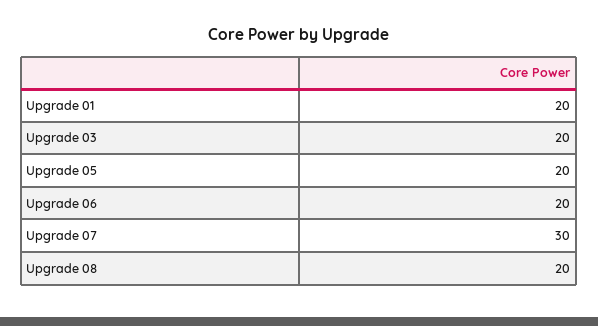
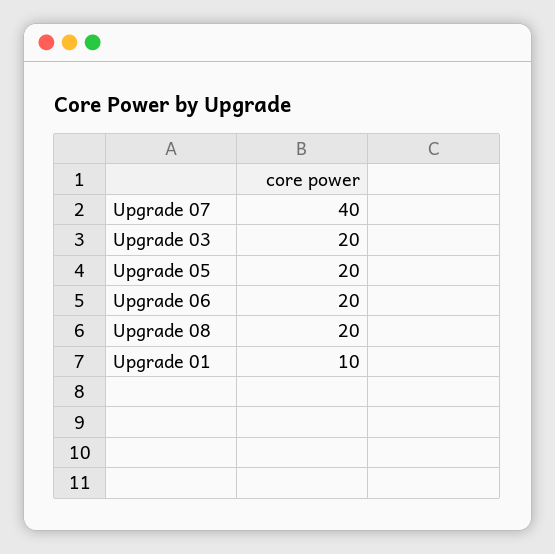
  {
-   "Upgrade 01": 20,
+   "Upgrade 01": 10,
    "Upgrade 03": 20,
    "Upgrade 05": 20,
    "Upgrade 06": 20,
-   "Upgrade 07": 30,
+   "Upgrade 07": 40,
    "Upgrade 08": 20
  }

